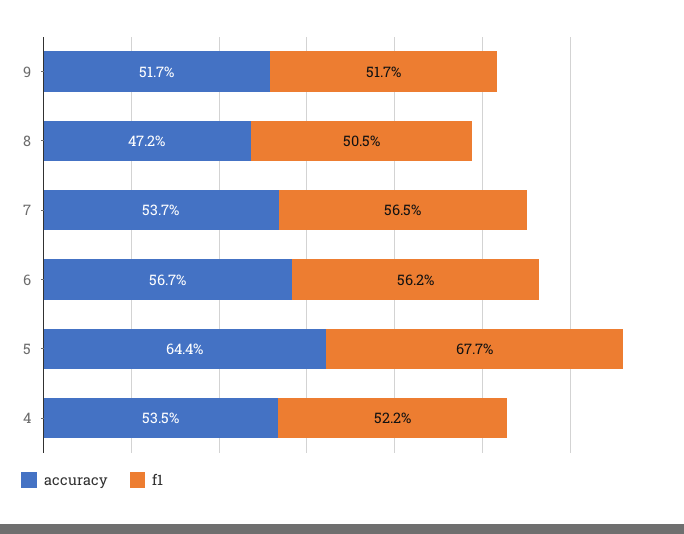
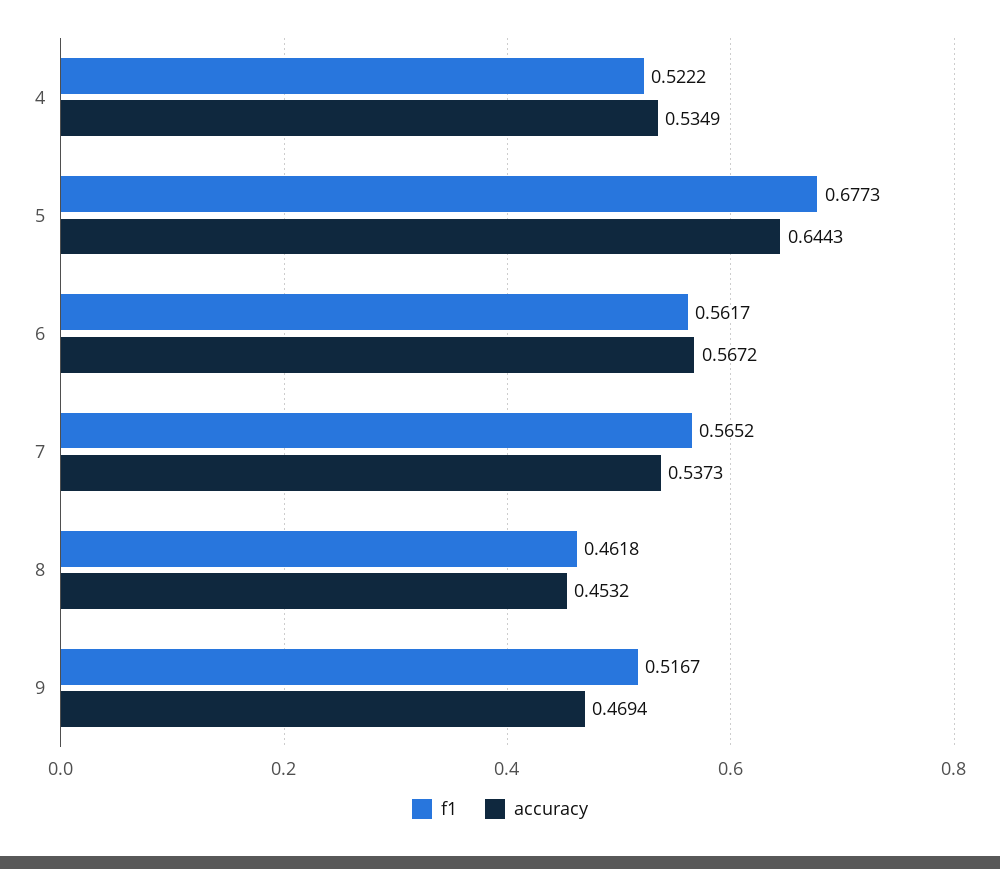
  {
    "accuracy": {
-     "9": 0.517,
+     "9": 0.4694,
-     "8": 0.472,
+     "8": 0.4532,
      "7": 0.5373,
      "6": 0.5672,
      "5": 0.6443,
      "4": 0.5349
    },
    "f1": {
      "9": 0.5167,
-     "8": 0.505,
+     "8": 0.4618,
      "7": 0.5652,
      "6": 0.5617,
      "5": 0.6773,
      "4": 0.5222
    }
  }

